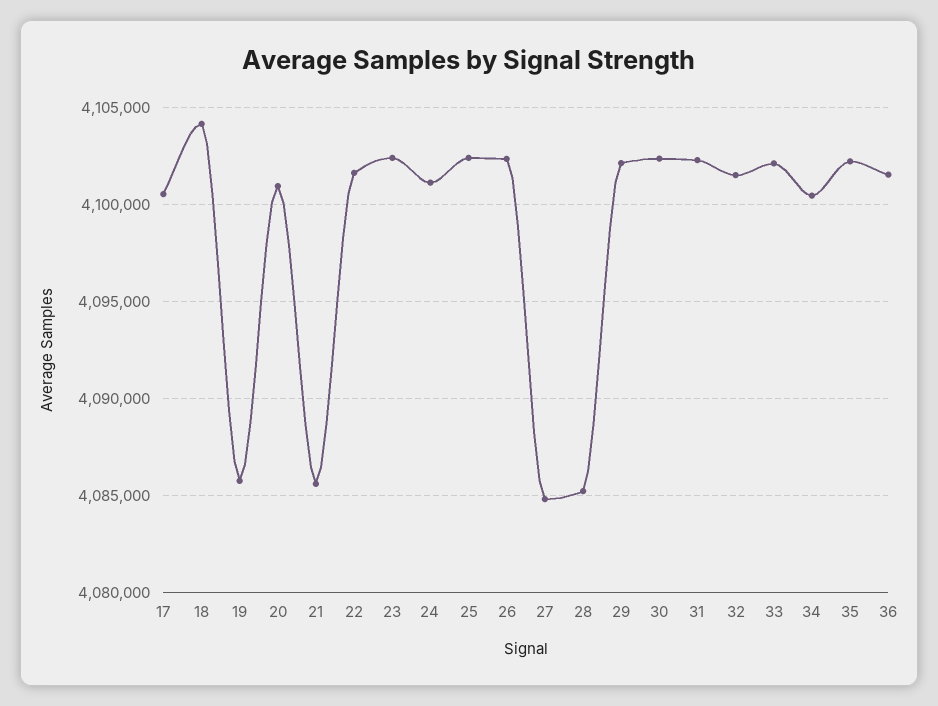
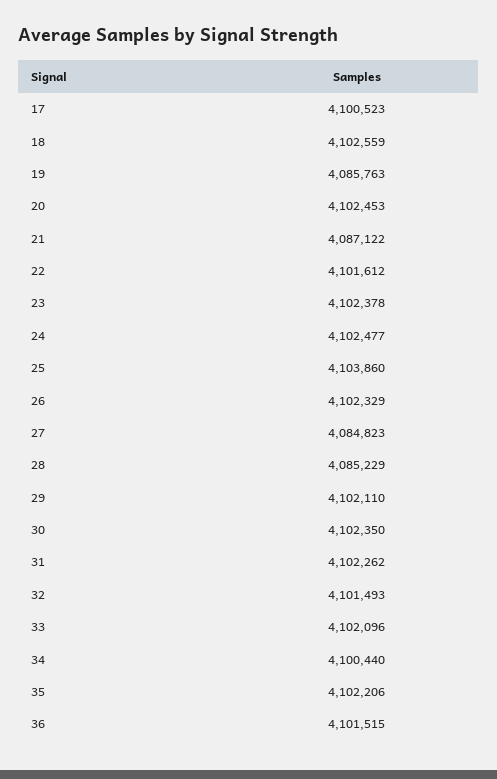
  {
    "17": 4100523,
-   "18": 4104000,
+   "18": 4102559,
    "19": 4085763,
-   "20": 4101000,
+   "20": 4102453,
-   "21": 4085500,
+   "21": 4087122,
    "22": 4101612,
    "23": 4102378,
-   "24": 4101000,
+   "24": 4102477,
-   "25": 4102500,
+   "25": 4103860,
    "26": 4102329,
    "27": 4084823,
    "28": 4085229,
    "29": 4102110,
    "30": 4102350,
    "31": 4102262,
    "32": 4101493,
    "33": 4102096,
    "34": 4100440,
    "35": 4102206,
    "36": 4101515
  }

